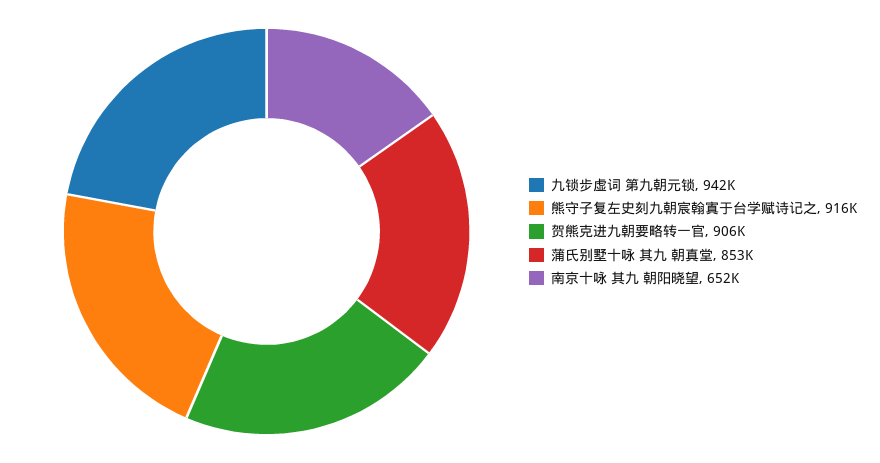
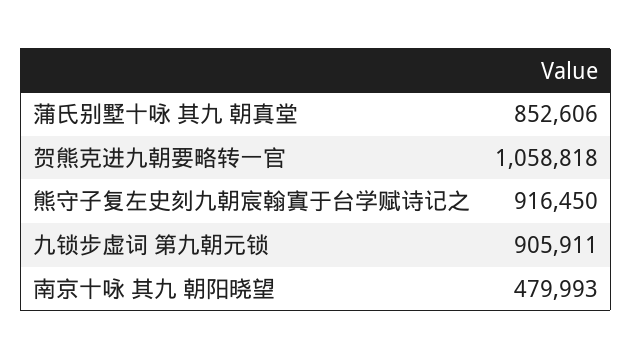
  {
-   "九锁步虚词 第九朝元锁": 942000,
+   "九锁步虚词 第九朝元锁": 905911,
    "熊守子复左史刻九朝宸翰寘于台学赋诗记之": 916450,
-   "贺熊克进九朝要略转一官": 906000,
+   "贺熊克进九朝要略转一官": 1058818,
    "蒲氏别墅十咏 其九 朝真堂": 852606,
-   "南京十咏 其九 朝阳晓望": 652000
+   "南京十咏 其九 朝阳晓望": 479993
  }

